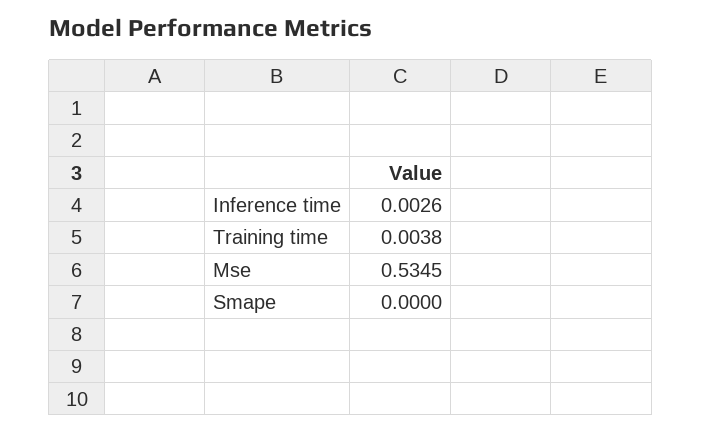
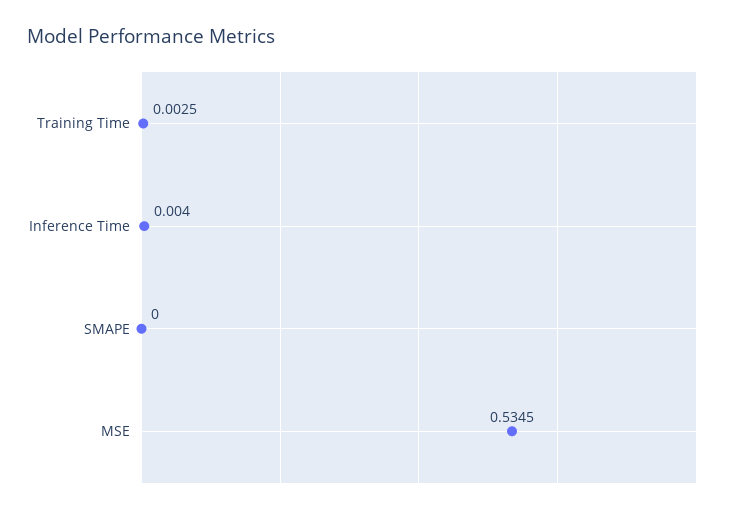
  {
-   "Inference time": 0.0026,
+   "Inference time": 0.004,
-   "Training time": 0.0038,
+   "Training time": 0.0025,
    "Mse": 0.5345,
    "Smape": 0
  }

